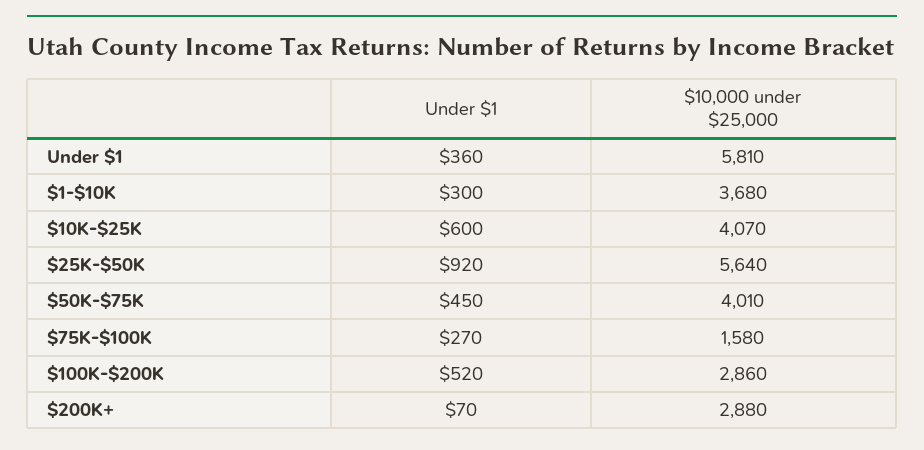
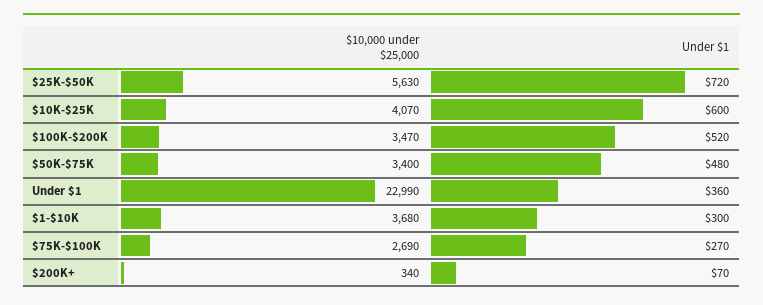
  {
    "Under $1": {
      "Under $1": 360,
      "$1-$10K": 300,
      "$10K-$25K": 600,
-     "$25K-$50K": 920,
+     "$25K-$50K": 720,
-     "$50K-$75K": 450,
+     "$50K-$75K": 480,
      "$75K-$100K": 270,
      "$100K-$200K": 520,
      "$200K+": 70
    },
    "$10,000 under $25,000": {
-     "Under $1": 5810,
+     "Under $1": 22990,
      "$1-$10K": 3680,
      "$10K-$25K": 4070,
-     "$25K-$50K": 5640,
+     "$25K-$50K": 5630,
-     "$50K-$75K": 4010,
+     "$50K-$75K": 3400,
-     "$75K-$100K": 1580,
+     "$75K-$100K": 2690,
-     "$100K-$200K": 2860,
+     "$100K-$200K": 3470,
-     "$200K+": 2880
+     "$200K+": 340
    }
  }

